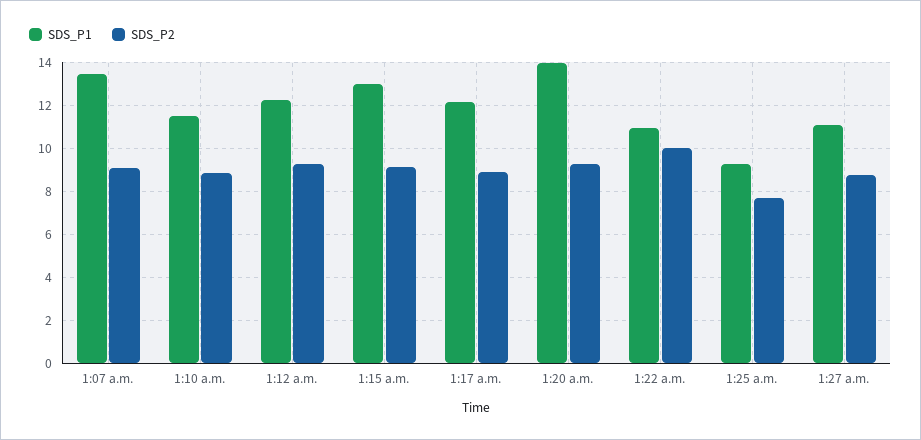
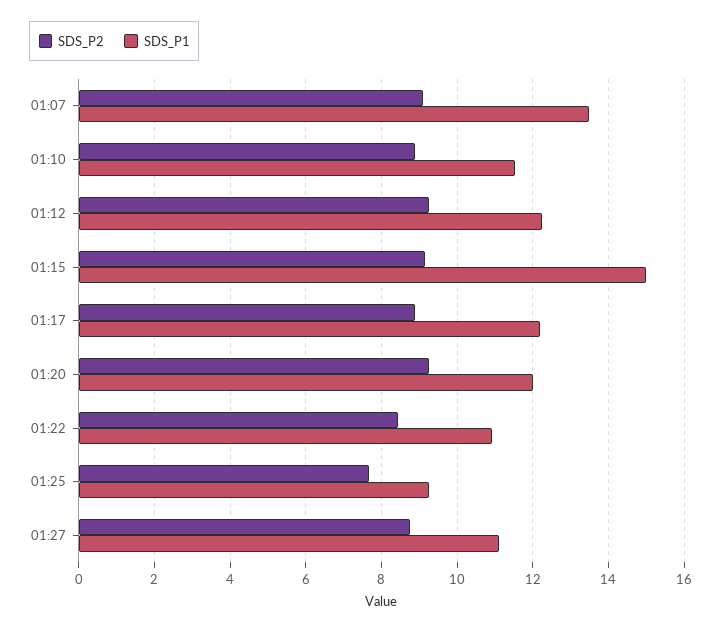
  {
    "SDS_P1": {
      "1:07 a.m.": 13.4,
      "1:10 a.m.": 11.6,
      "1:12 a.m.": 12.2,
-     "1:15 a.m.": 13,
+     "1:15 a.m.": 15,
      "1:17 a.m.": 12.2,
-     "1:20 a.m.": 14,
+     "1:20 a.m.": 12,
      "1:22 a.m.": 11,
      "1:25 a.m.": 9.2,
      "1:27 a.m.": 11.2
    },
    "SDS_P2": {
      "1:07 a.m.": 9.2,
      "1:10 a.m.": 8.8,
      "1:12 a.m.": 9.2,
      "1:15 a.m.": 9.2,
      "1:17 a.m.": 9,
      "1:20 a.m.": 9.2,
-     "1:22 a.m.": 10,
+     "1:22 a.m.": 8.4,
      "1:25 a.m.": 7.6,
      "1:27 a.m.": 8.8
    }
  }

